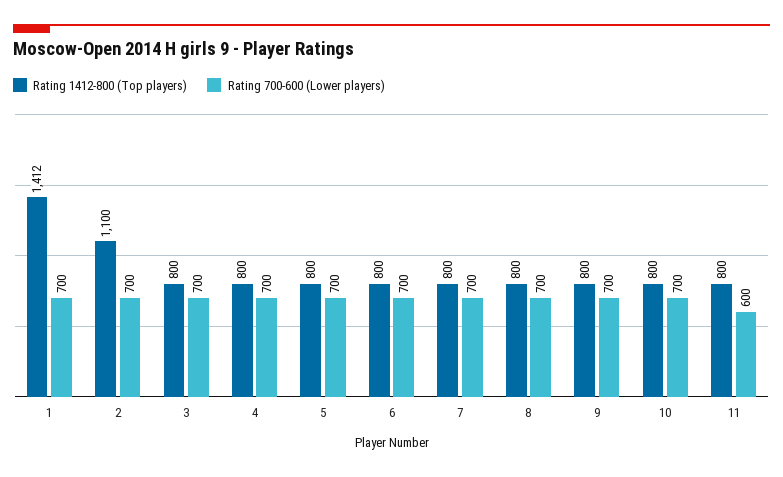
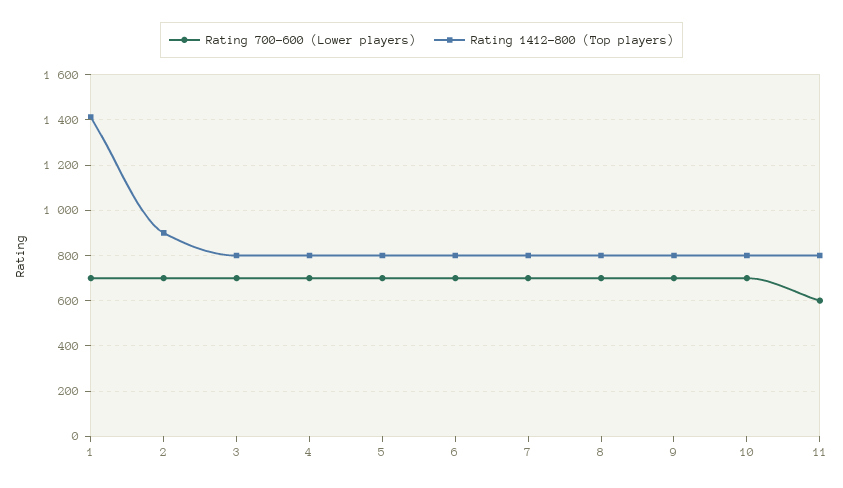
  {
    "Rating 1412-800 (Top players)": {
      "1": 1412,
-     "2": 1100,
+     "2": 900,
      "3": 800,
      "4": 800,
      "5": 800,
      "6": 800,
      "7": 800,
      "8": 800,
      "9": 800,
      "10": 800,
      "11": 800
    },
    "Rating 700-600 (Lower players)": {
      "1": 700,
      "2": 700,
      "3": 700,
      "4": 700,
      "5": 700,
      "6": 700,
      "7": 700,
      "8": 700,
      "9": 700,
      "10": 700,
      "11": 600
    }
  }

